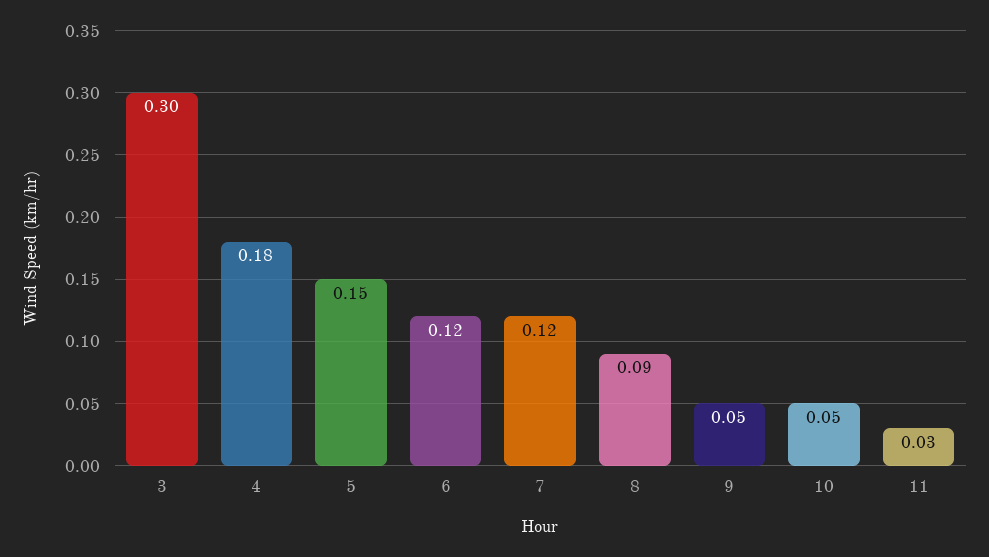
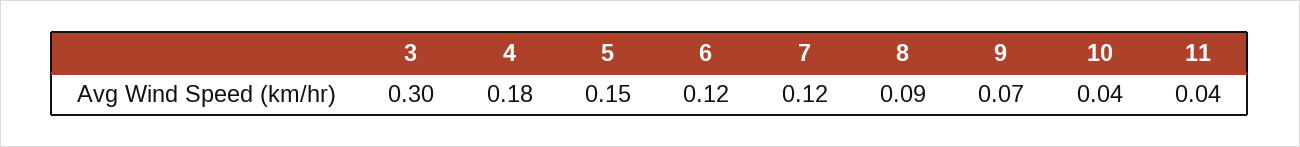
  {
    "3": 0.3,
    "4": 0.18,
    "5": 0.15,
    "6": 0.12,
    "7": 0.12,
    "8": 0.09,
-   "9": 0.05,
+   "9": 0.07,
-   "10": 0.05,
+   "10": 0.04,
-   "11": 0.03
+   "11": 0.04
  }

